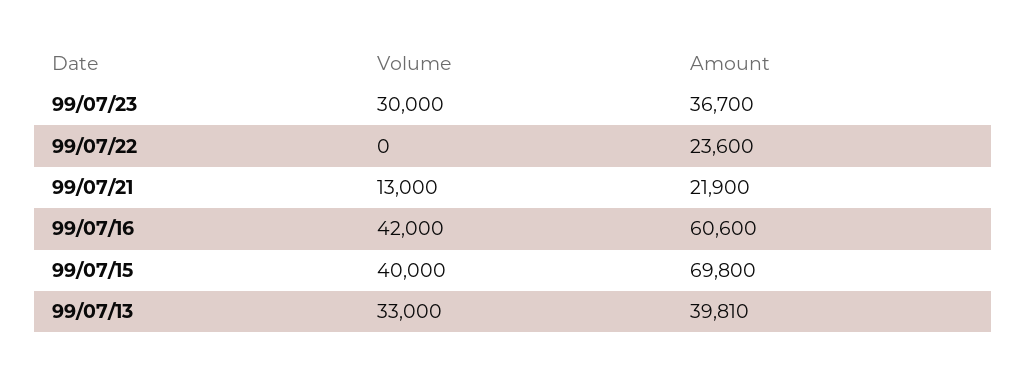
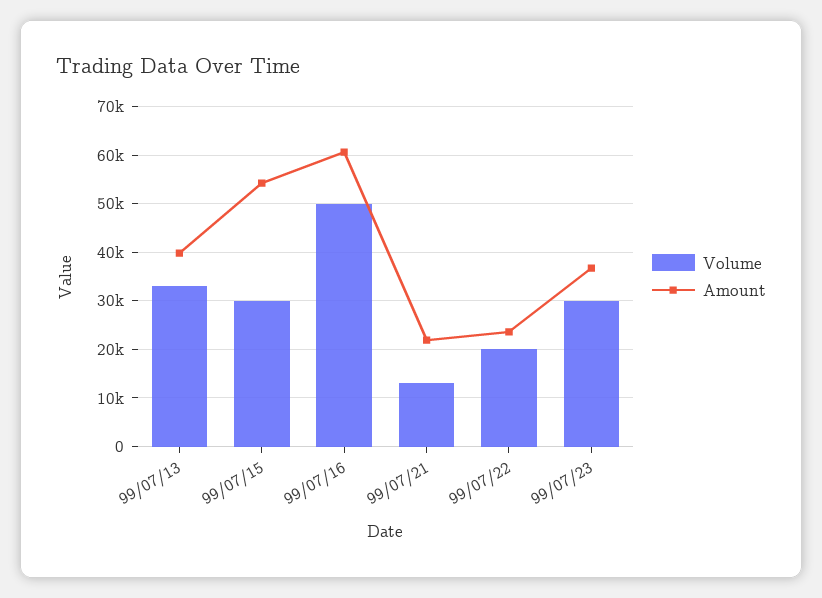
  {
    "Volume": {
      "99/07/23": 30000,
-     "99/07/22": 0,
+     "99/07/22": 20000,
      "99/07/21": 13000,
-     "99/07/16": 42000,
+     "99/07/16": 50000,
-     "99/07/15": 40000,
+     "99/07/15": 30000,
      "99/07/13": 33000
    },
    "Amount": {
      "99/07/23": 36700,
      "99/07/22": 23600,
      "99/07/21": 21900,
      "99/07/16": 60600,
-     "99/07/15": 69800,
+     "99/07/15": 54000,
      "99/07/13": 39810
    }
  }

